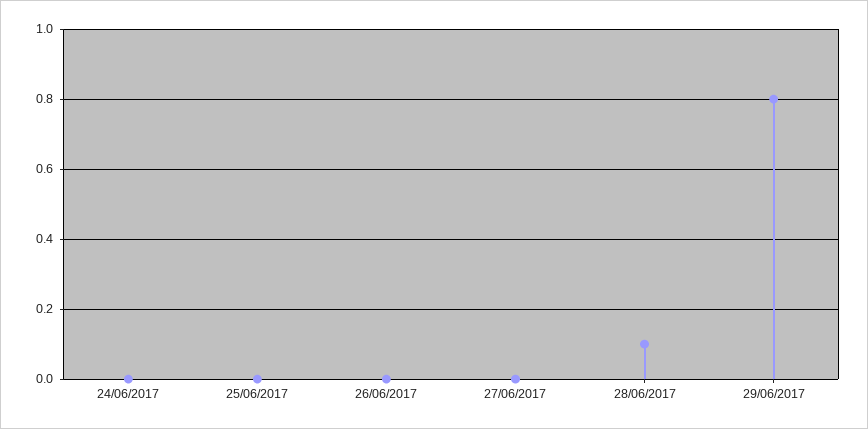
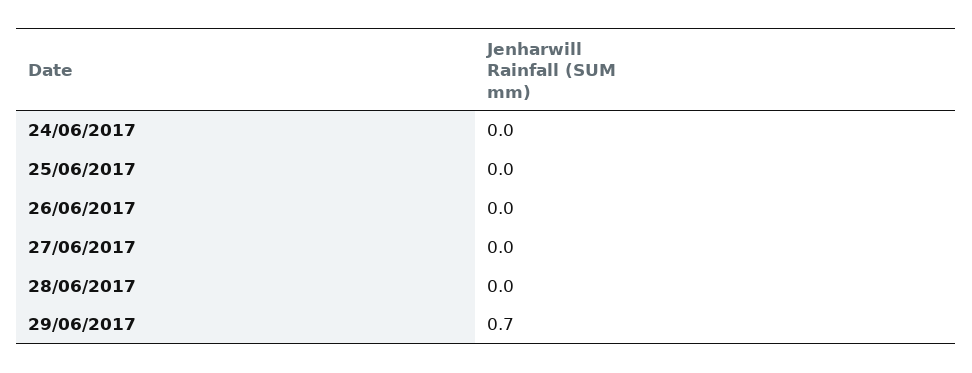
  {
    "24/06/2017": 0,
    "25/06/2017": 0,
    "26/06/2017": 0,
    "27/06/2017": 0,
-   "28/06/2017": 0.1,
+   "28/06/2017": 0,
-   "29/06/2017": 0.8
+   "29/06/2017": 0.7
  }

